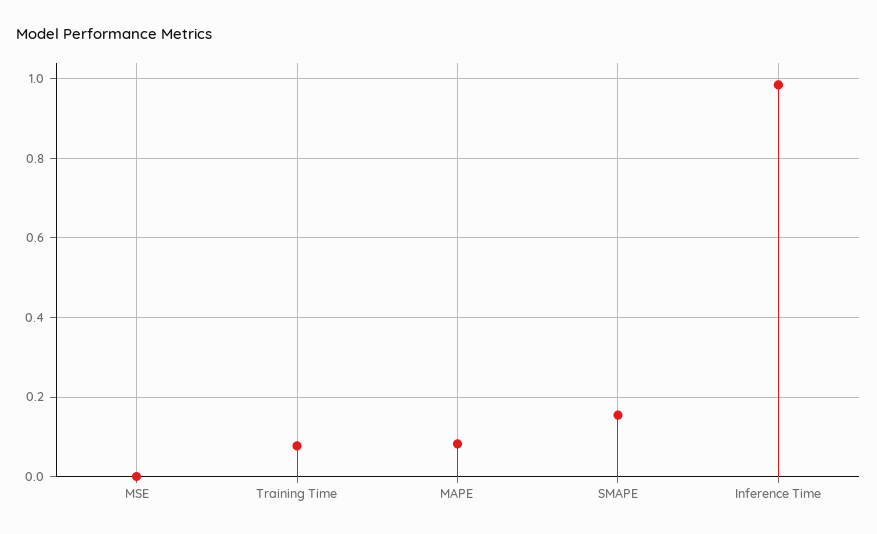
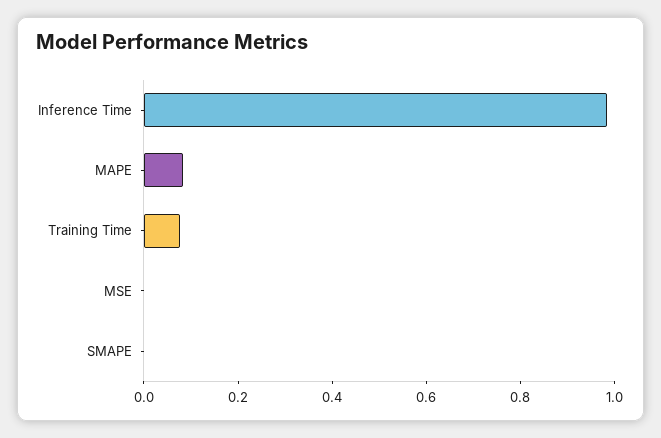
  {
    "MSE": 0,
    "Training Time": 0.08,
    "MAPE": 0.08,
-   "SMAPE": 0.16,
+   "SMAPE": 0,
    "Inference Time": 0.98
  }

